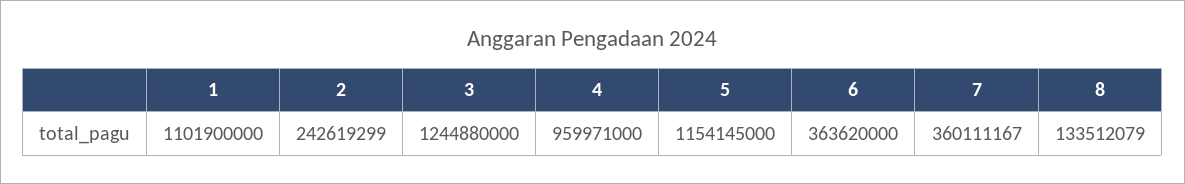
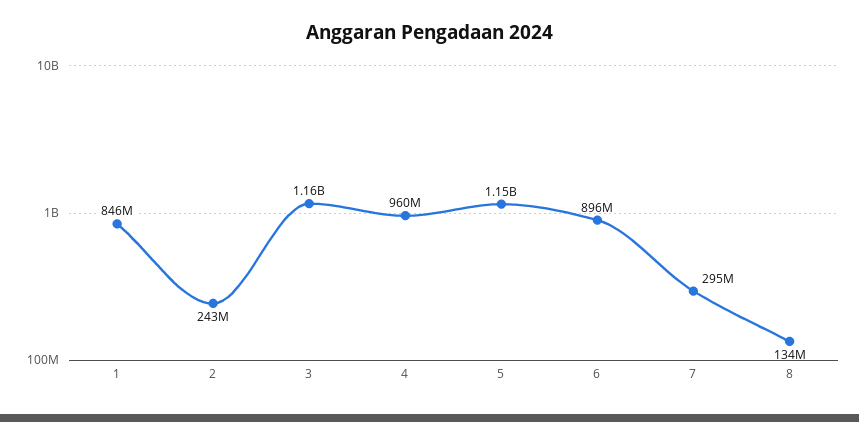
  {
-   "1": 1101900000,
+   "1": 846000000,
    "2": 242619299,
-   "3": 1244880000,
+   "3": 1160000000,
    "4": 959971000,
    "5": 1154145000,
-   "6": 363620000,
+   "6": 896000000,
-   "7": 360111167,
+   "7": 295000000,
    "8": 133512079
  }

